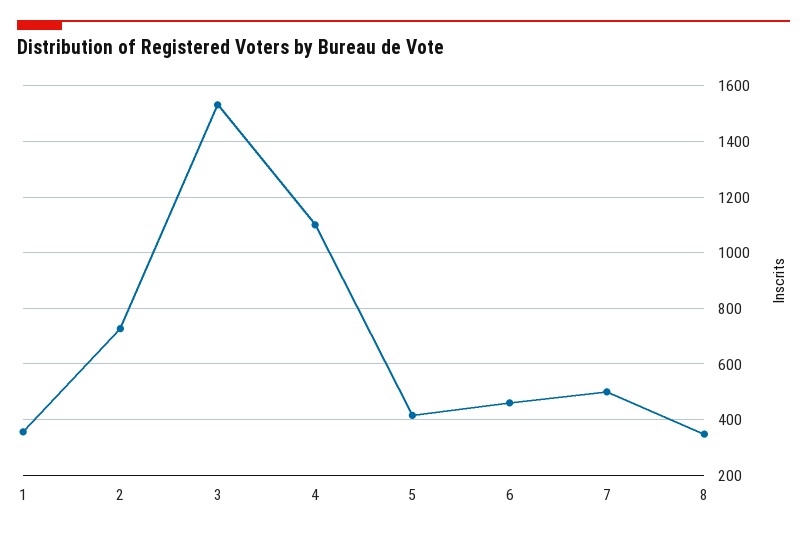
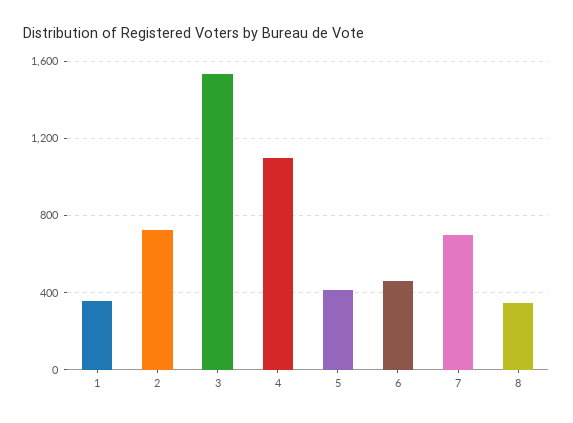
  {
    "1": 350,
    "2": 725,
    "3": 1525,
    "4": 1100,
    "5": 425,
    "6": 450,
-   "7": 500,
+   "7": 700,
    "8": 350
  }

